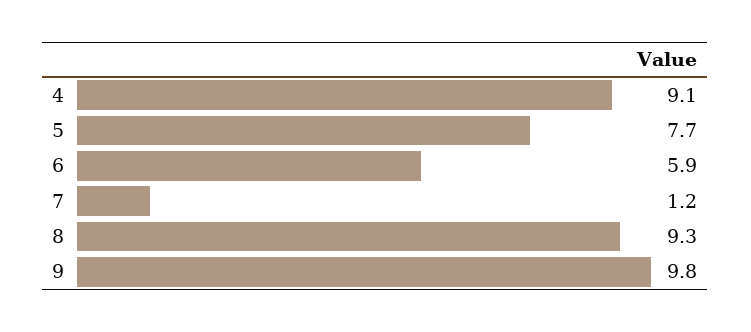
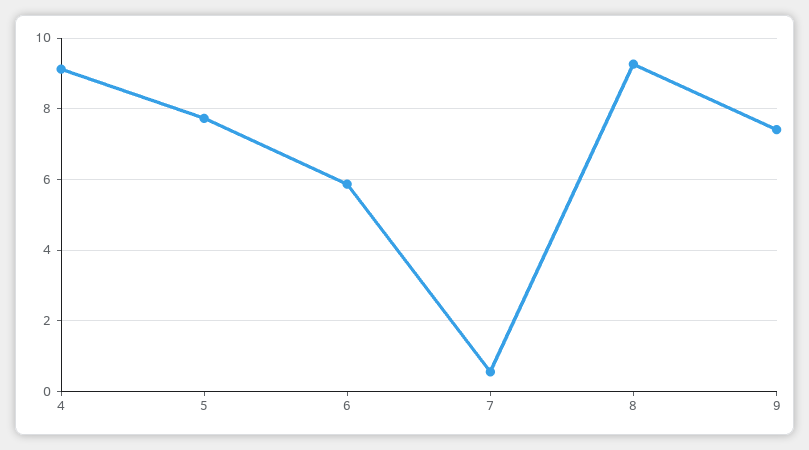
  {
    "4": 9.1,
    "5": 7.7,
    "6": 5.9,
-   "7": 1.2,
+   "7": 0.6,
    "8": 9.3,
-   "9": 9.8
+   "9": 7.4
  }

